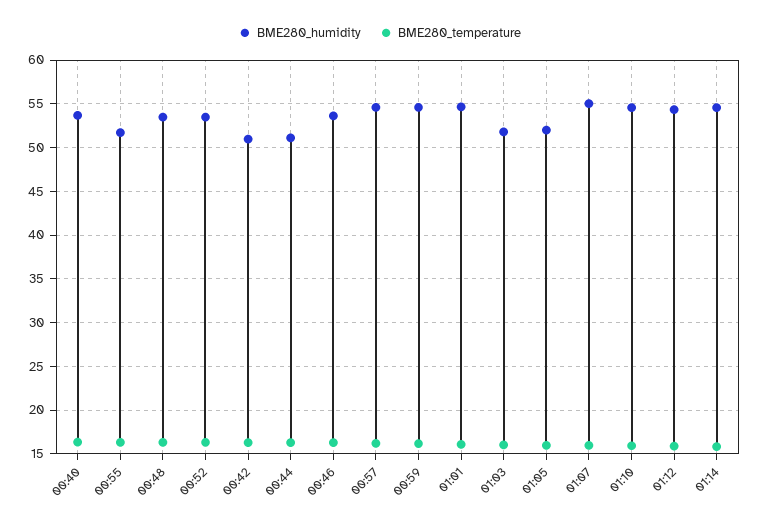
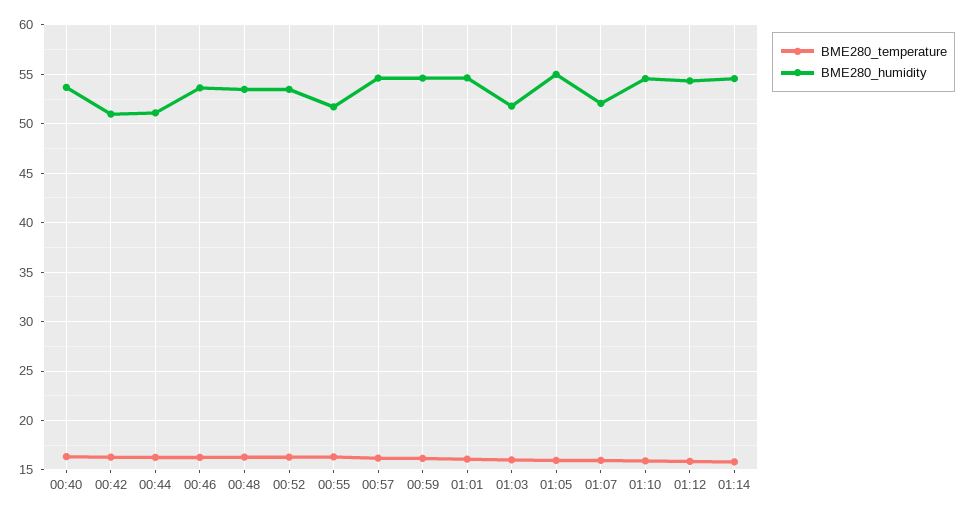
  {
    "BME280_humidity": {
      "00:40": 54,
      "00:55": 52,
      "00:48": 53,
      "00:52": 53,
      "00:42": 51,
      "00:44": 51,
      "00:46": 54,
      "00:57": 55,
      "00:59": 55,
      "01:01": 55,
      "01:03": 52,
-     "01:05": 52,
+     "01:05": 55,
-     "01:07": 55,
+     "01:07": 52,
      "01:10": 55,
      "01:12": 54,
      "01:14": 55
    },
    "BME280_temperature": {
      "00:40": 16,
      "00:55": 16,
      "00:48": 16,
      "00:52": 16,
      "00:42": 16,
      "00:44": 16,
      "00:46": 16,
      "00:57": 16,
      "00:59": 16,
      "01:01": 16,
      "01:03": 16,
      "01:05": 16,
      "01:07": 16,
      "01:10": 16,
      "01:12": 16,
      "01:14": 16
    }
  }

